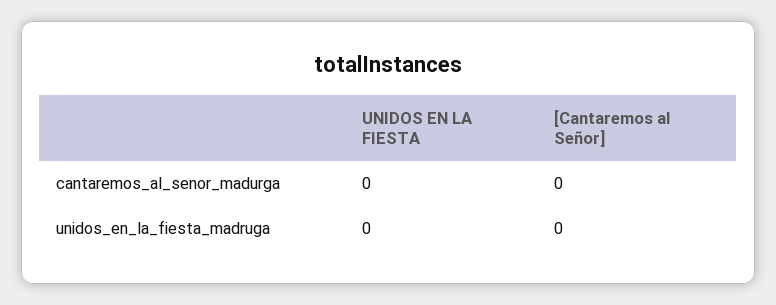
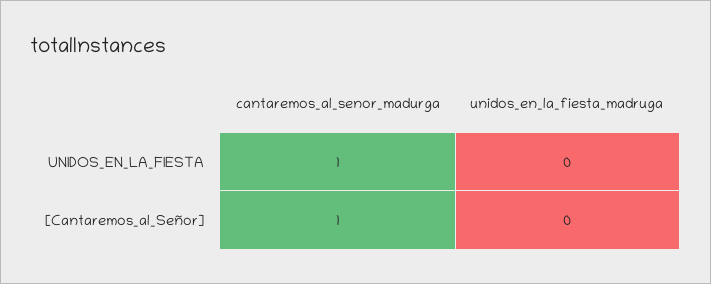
  {
    "UNIDOS EN LA FIESTA": {
-     "cantaremos_al_senor_madurga": 0,
+     "cantaremos_al_senor_madurga": 1,
      "unidos_en_la_fiesta_madruga": 0
    },
    "[Cantaremos al Señor]": {
-     "cantaremos_al_senor_madurga": 0,
+     "cantaremos_al_senor_madurga": 1,
      "unidos_en_la_fiesta_madruga": 0
    }
  }

